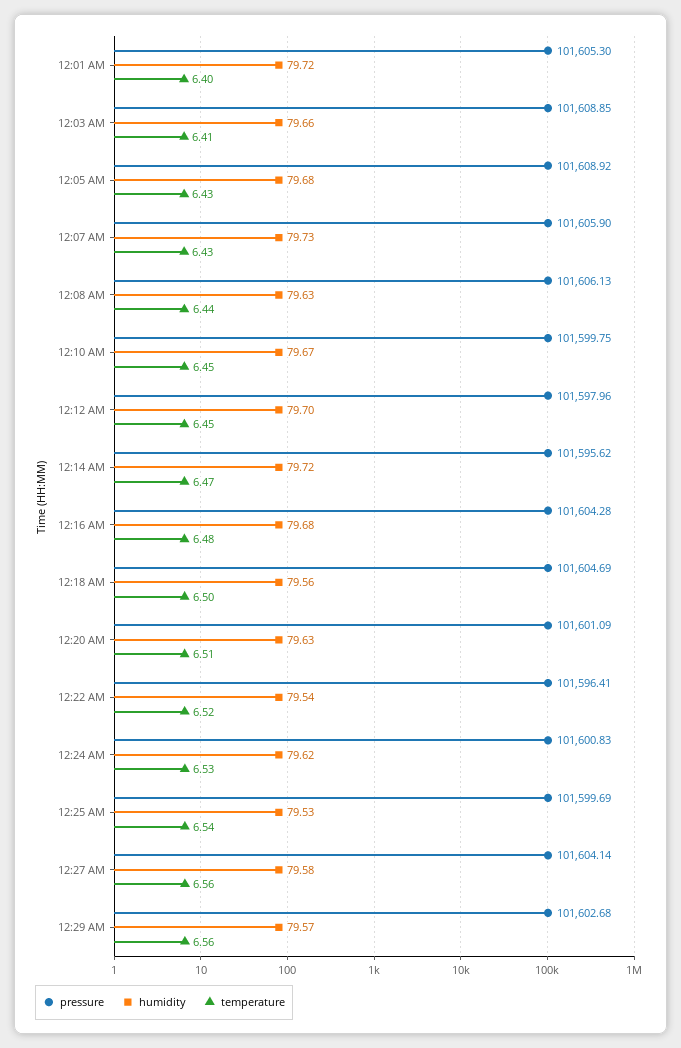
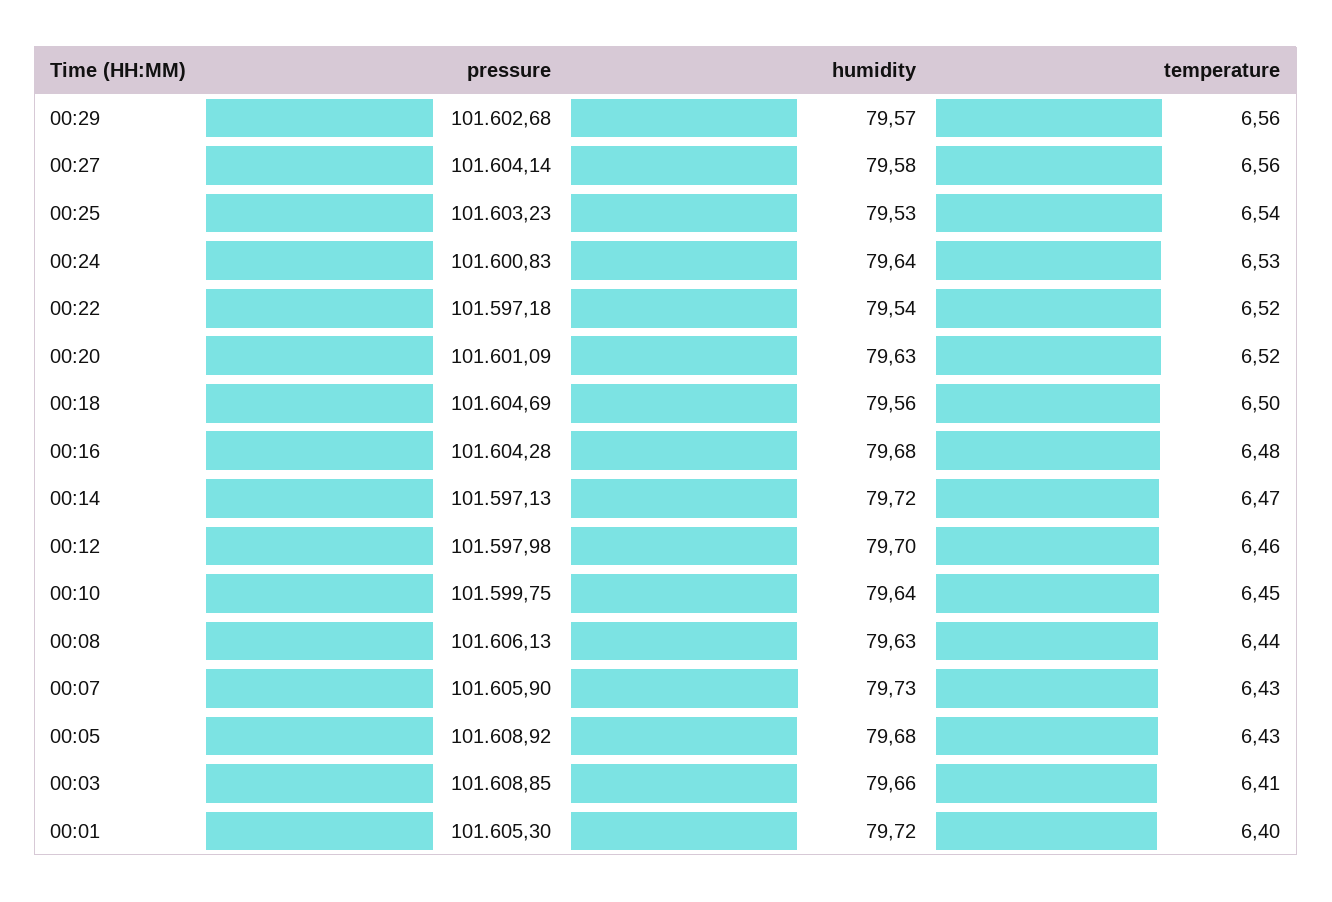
  {
    "pressure": {
      "12:01 AM": 101605.3,
      "12:03 AM": 101608.85,
      "12:05 AM": 101608.92,
      "12:07 AM": 101605.9,
      "12:08 AM": 101606.13,
      "12:10 AM": 101599.75,
-     "12:12 AM": 101597.96,
+     "12:12 AM": 101597.98,
-     "12:14 AM": 101595.62,
+     "12:14 AM": 101597.13,
      "12:16 AM": 101604.28,
      "12:18 AM": 101604.69,
      "12:20 AM": 101601.09,
-     "12:22 AM": 101596.41,
+     "12:22 AM": 101597.18,
      "12:24 AM": 101600.83,
-     "12:25 AM": 101599.69,
+     "12:25 AM": 101603.23,
      "12:27 AM": 101604.14,
      "12:29 AM": 101602.68
    },
    "humidity": {
      "12:01 AM": 79.72,
      "12:03 AM": 79.66,
      "12:05 AM": 79.68,
      "12:07 AM": 79.73,
      "12:08 AM": 79.63,
-     "12:10 AM": 79.67,
+     "12:10 AM": 79.64,
      "12:12 AM": 79.7,
      "12:14 AM": 79.72,
      "12:16 AM": 79.68,
      "12:18 AM": 79.56,
      "12:20 AM": 79.63,
      "12:22 AM": 79.54,
-     "12:24 AM": 79.62,
+     "12:24 AM": 79.64,
      "12:25 AM": 79.53,
      "12:27 AM": 79.58,
      "12:29 AM": 79.57
    },
    "temperature": {
      "12:01 AM": 6.4,
      "12:03 AM": 6.41,
      "12:05 AM": 6.43,
      "12:07 AM": 6.43,
      "12:08 AM": 6.44,
      "12:10 AM": 6.45,
-     "12:12 AM": 6.45,
+     "12:12 AM": 6.46,
      "12:14 AM": 6.47,
      "12:16 AM": 6.48,
      "12:18 AM": 6.5,
-     "12:20 AM": 6.51,
+     "12:20 AM": 6.52,
      "12:22 AM": 6.52,
      "12:24 AM": 6.53,
      "12:25 AM": 6.54,
      "12:27 AM": 6.56,
      "12:29 AM": 6.56
    }
  }

